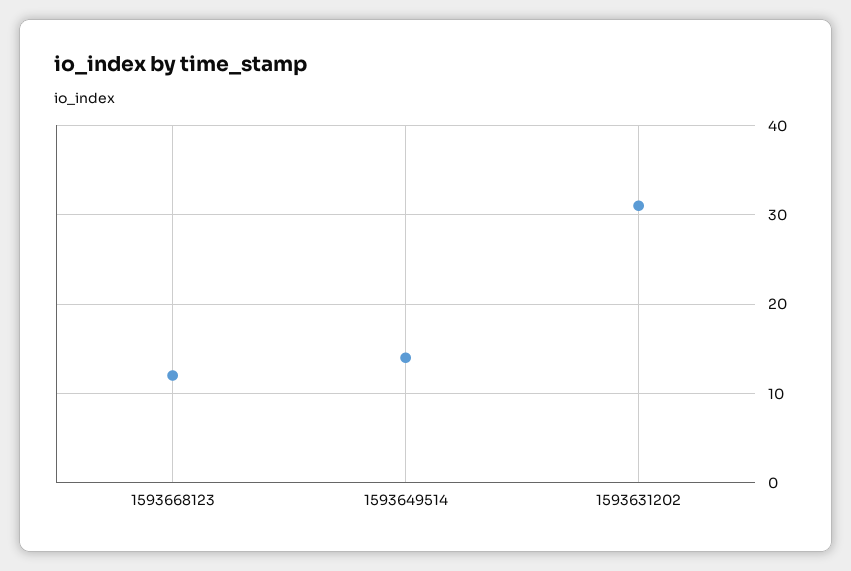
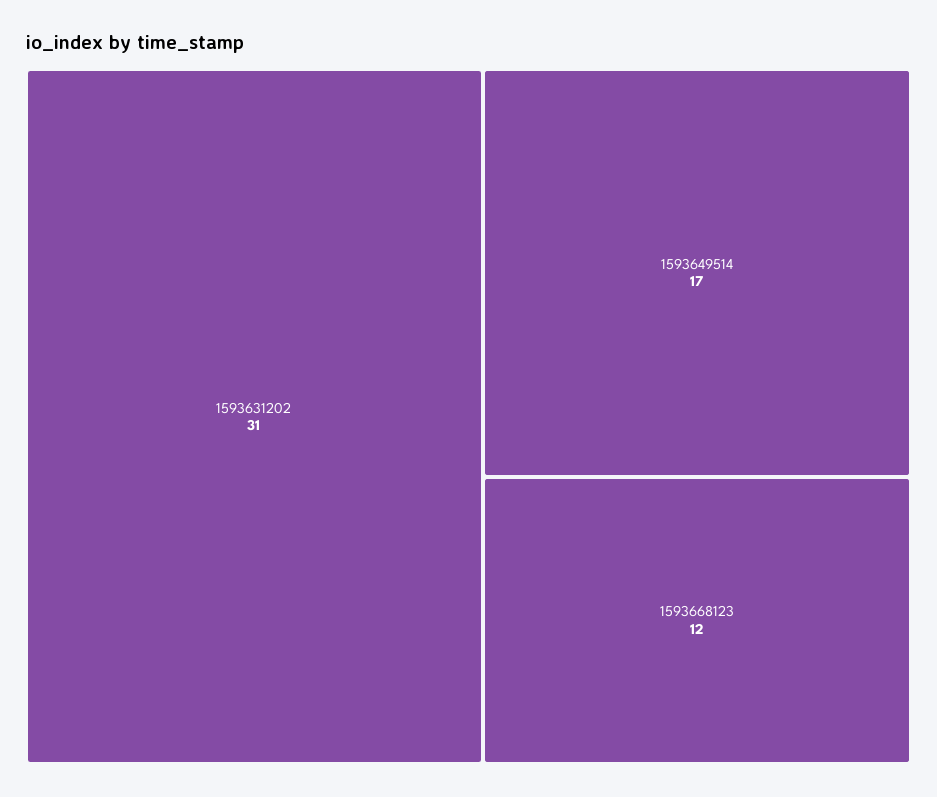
  {
    "1593668123": 12,
-   "1593649514": 14,
+   "1593649514": 17,
    "1593631202": 31
  }

